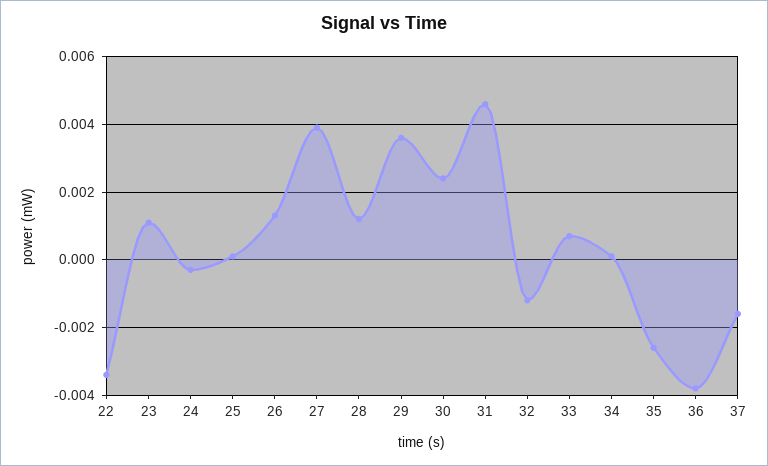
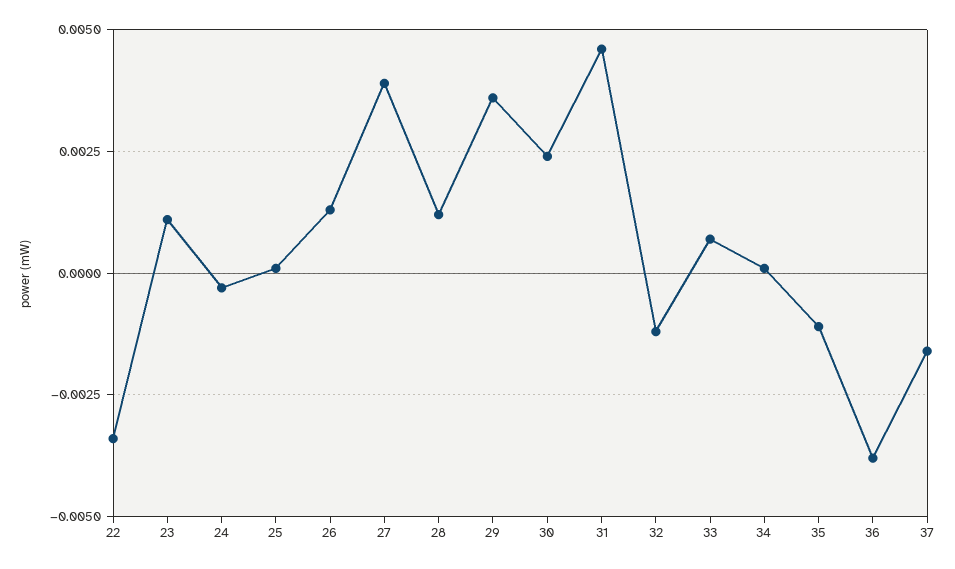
  {
    "22": -0.0035,
    "23": 0.001,
    "24": -0.0005,
    "25": 0,
    "26": 0.0015,
    "27": 0.004,
    "28": 0.001,
    "29": 0.0035,
    "30": 0.0025,
    "31": 0.0045,
    "32": -0.001,
    "33": 0.0005,
    "34": 0,
-   "35": -0.0025,
+   "35": -0.001,
    "36": -0.004,
    "37": -0.0015
  }

